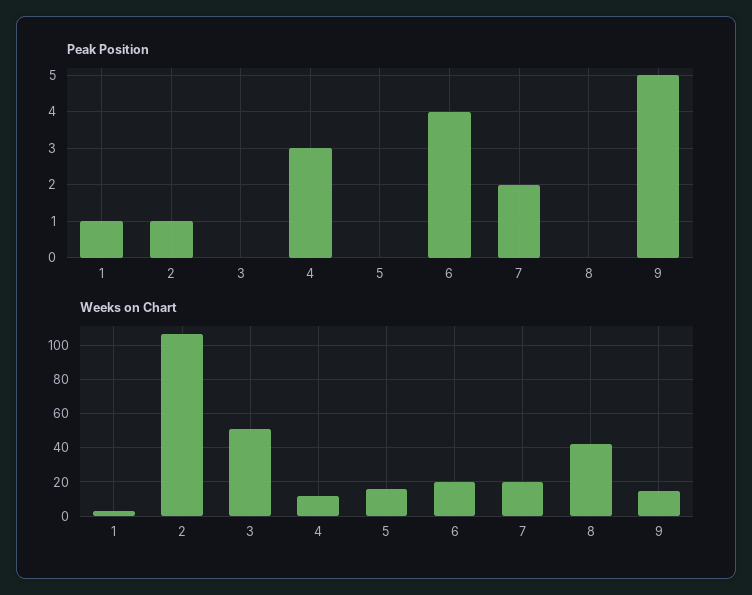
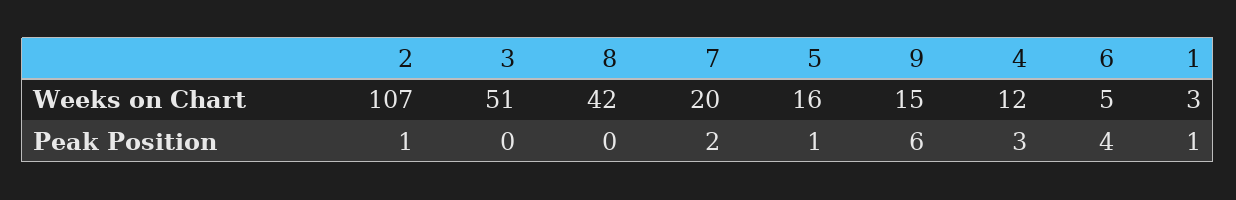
  {
    "Peak Position": {
      "1": 1,
      "2": 1,
      "3": 0,
      "4": 3,
-     "5": 0,
+     "5": 1,
      "6": 4,
      "7": 2,
      "8": 0,
-     "9": 5
+     "9": 6
    },
    "Weeks on Chart": {
      "1": 3,
      "2": 107,
      "3": 51,
      "4": 12,
      "5": 16,
-     "6": 20,
+     "6": 5,
      "7": 20,
      "8": 42,
      "9": 15
    }
  }

